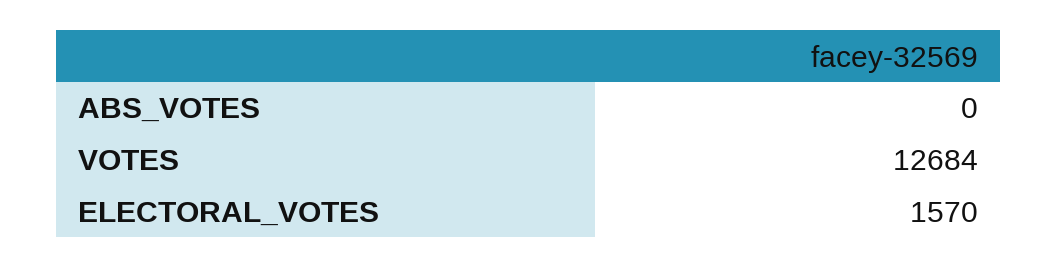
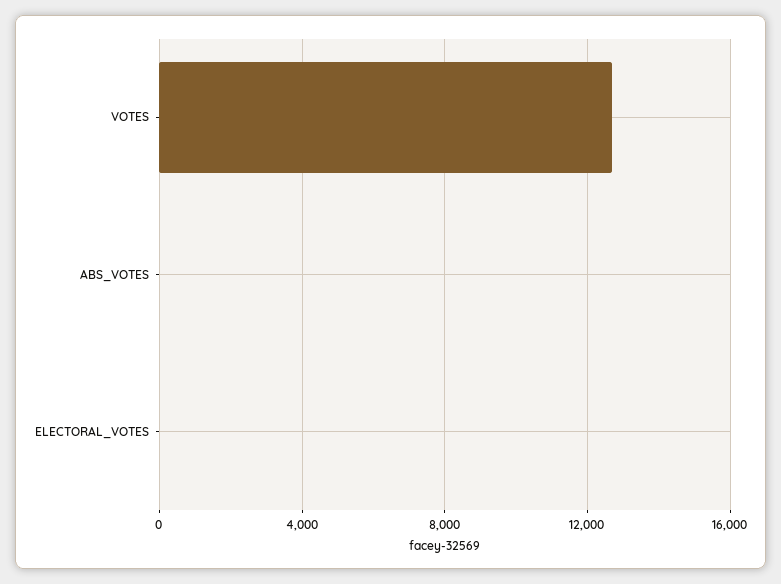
  {
    "ABS_VOTES": 0,
    "VOTES": 12684,
-   "ELECTORAL_VOTES": 1570
+   "ELECTORAL_VOTES": 0
  }

